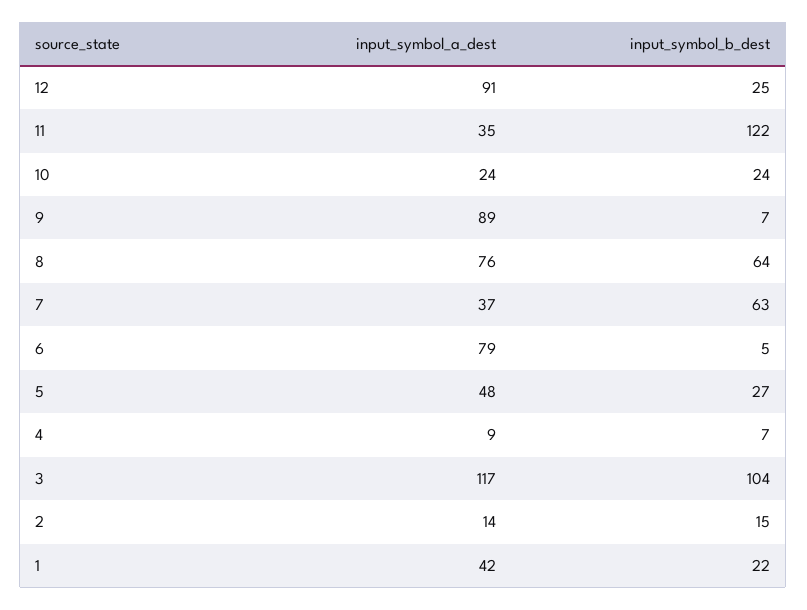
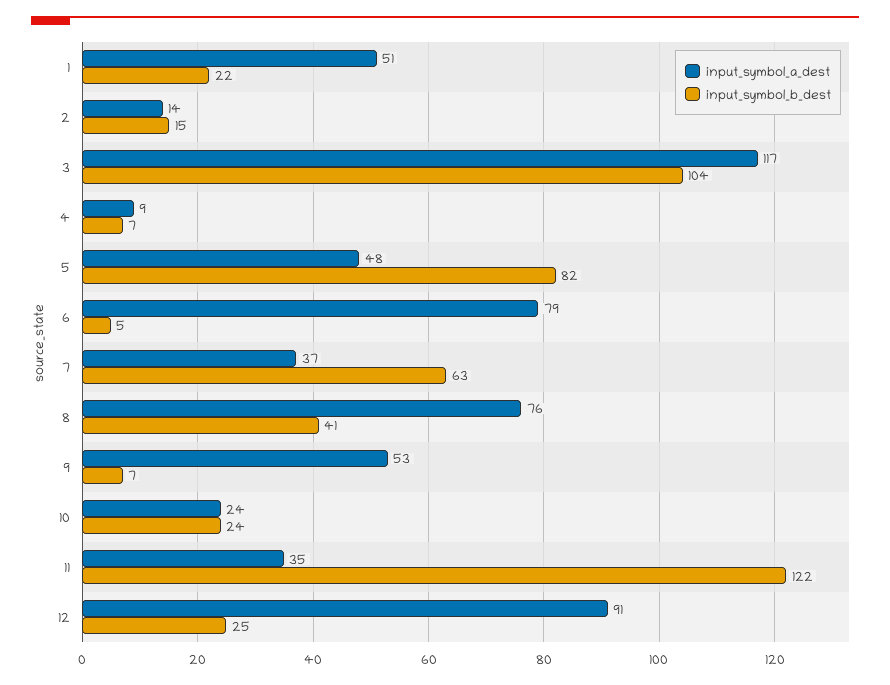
  {
    "input_symbol_a_dest": {
      "12": 91,
      "11": 35,
      "10": 24,
-     "9": 89,
+     "9": 53,
      "8": 76,
      "7": 37,
      "6": 79,
      "5": 48,
      "4": 9,
      "3": 117,
      "2": 14,
-     "1": 42
+     "1": 51
    },
    "input_symbol_b_dest": {
      "12": 25,
      "11": 122,
      "10": 24,
      "9": 7,
-     "8": 64,
+     "8": 41,
      "7": 63,
      "6": 5,
-     "5": 27,
+     "5": 82,
      "4": 7,
      "3": 104,
      "2": 15,
      "1": 22
    }
  }

